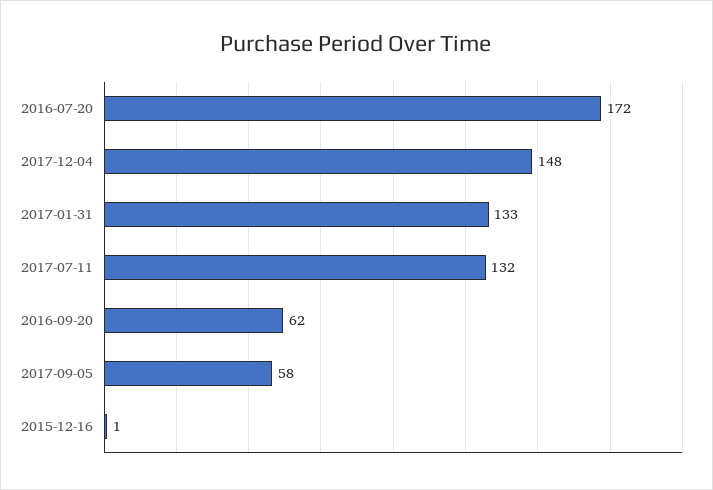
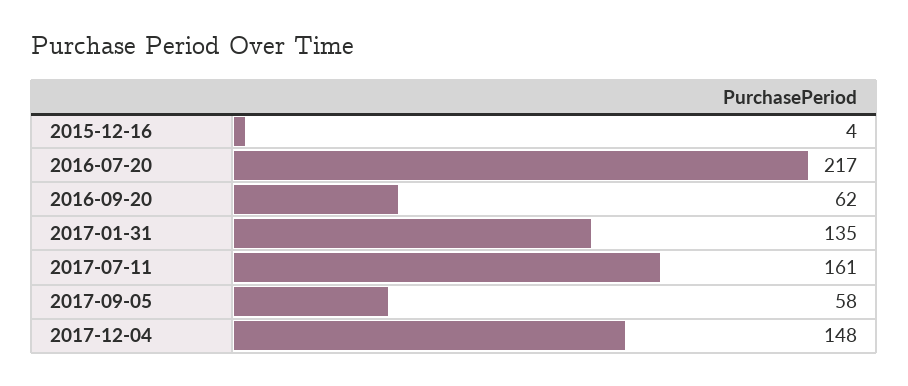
  {
-   "2016-07-20": 172,
+   "2016-07-20": 217,
    "2017-12-04": 148,
-   "2017-01-31": 133,
+   "2017-01-31": 135,
-   "2017-07-11": 132,
+   "2017-07-11": 161,
    "2016-09-20": 62,
    "2017-09-05": 58,
-   "2015-12-16": 1
+   "2015-12-16": 4
  }

